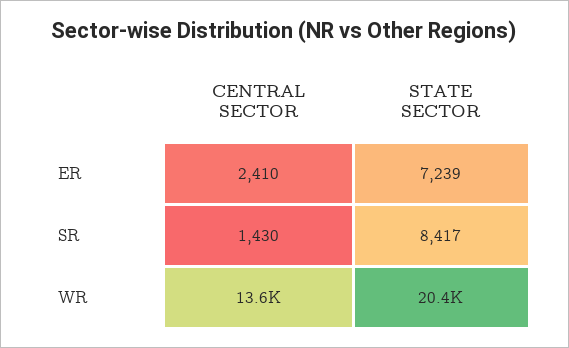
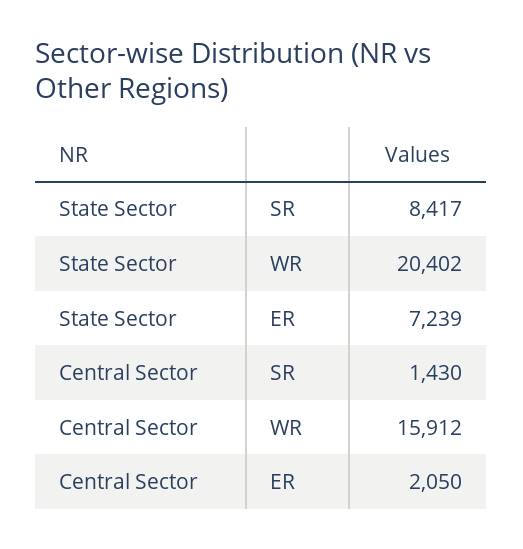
  {
    "CENTRAL SECTOR": {
-     "ER": 2410,
+     "ER": 2050,
      "SR": 1430,
-     "WR": 13600
+     "WR": 15912
    },
    "STATE SECTOR": {
      "ER": 7239,
      "SR": 8417,
      "WR": 20402
    }
  }

